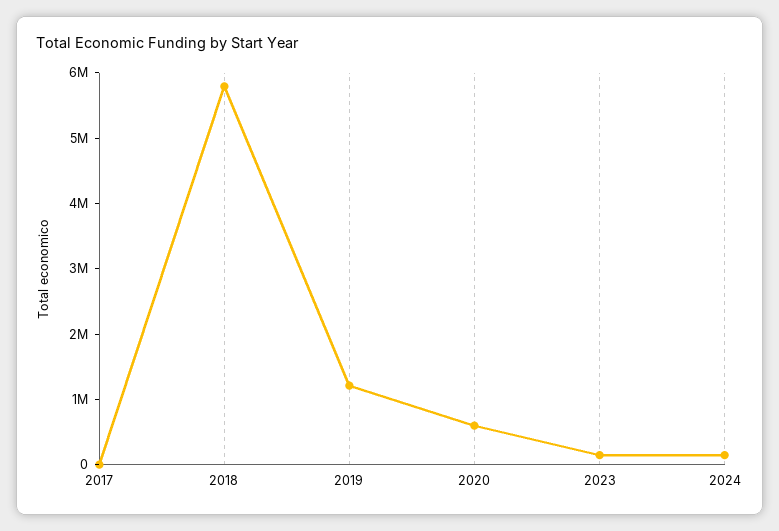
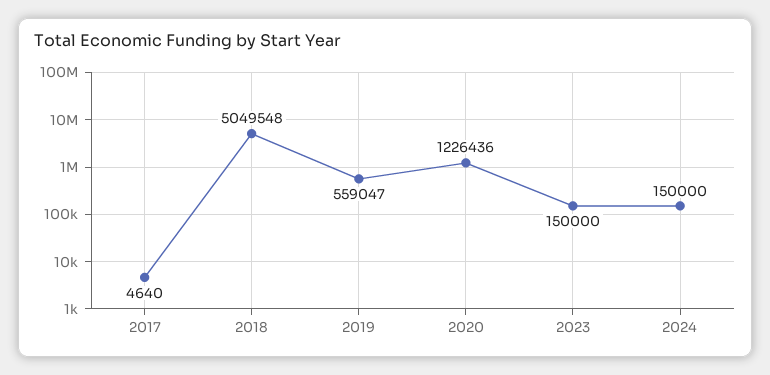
  {
    "2017": 4640,
-   "2018": 5800000,
+   "2018": 5049548,
-   "2019": 1200000,
+   "2019": 559047,
-   "2020": 600000,
+   "2020": 1226436,
    "2023": 150000,
    "2024": 150000
  }

